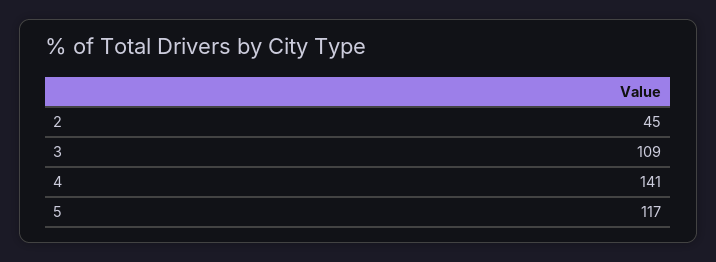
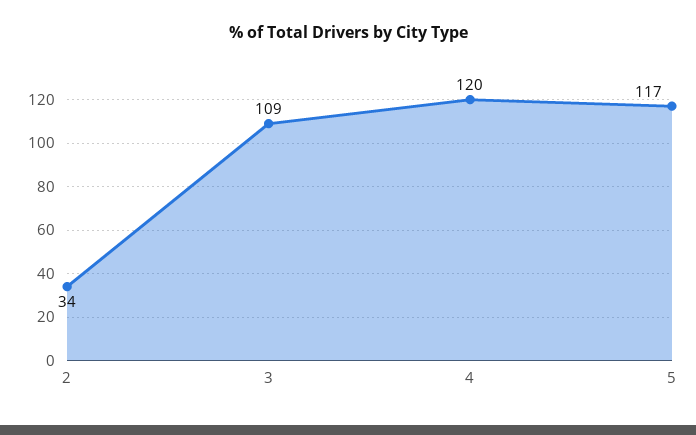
  {
-   "2": 45,
+   "2": 34,
    "3": 109,
-   "4": 141,
+   "4": 120,
    "5": 117
  }

